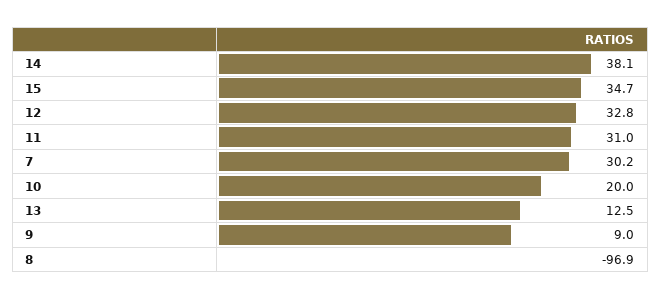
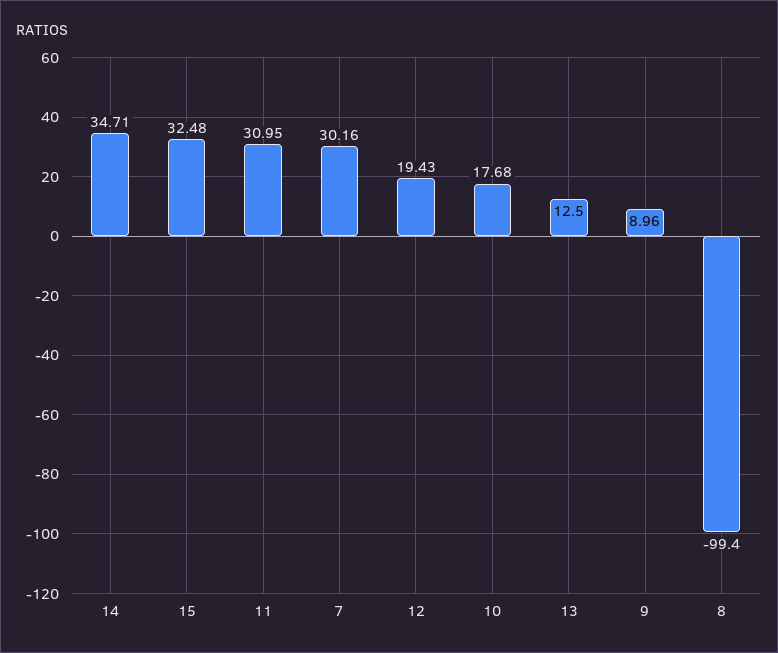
  {
-   "14": 38.1,
+   "14": 34.71,
-   "15": 34.7,
+   "15": 32.48,
-   "12": 32.8,
+   "12": 19.43,
    "11": 30.95,
    "7": 30.16,
-   "10": 20,
+   "10": 17.68,
    "13": 12.5,
    "9": 8.96,
-   "8": -96.9
+   "8": -99.4
  }

